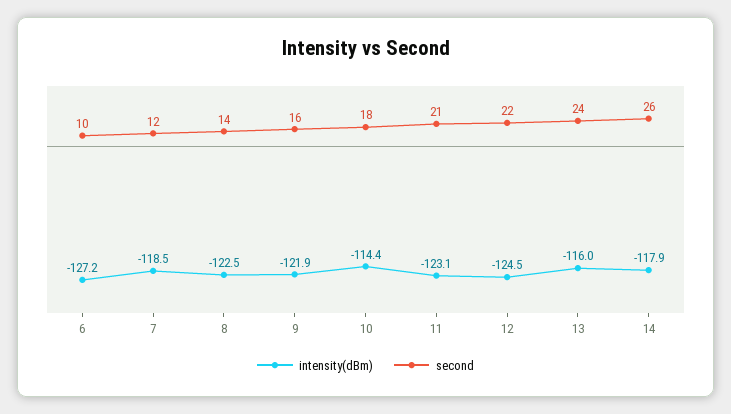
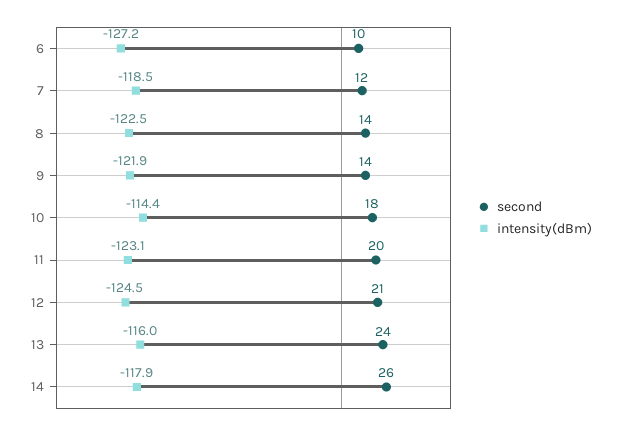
  {
    "intensity(dBm)": {
      "6": -127.2,
      "7": -118.5,
      "8": -122.5,
      "9": -121.9,
      "10": -114.4,
      "11": -123.1,
      "12": -124.5,
      "13": -116,
      "14": -117.9
    },
    "second": {
      "6": 10,
      "7": 12,
      "8": 14,
-     "9": 16,
+     "9": 14,
      "10": 18,
-     "11": 21,
+     "11": 20,
-     "12": 22,
+     "12": 21,
      "13": 24,
      "14": 26
    }
  }

